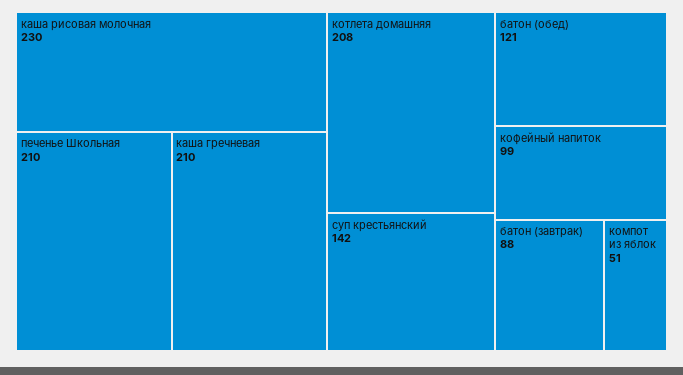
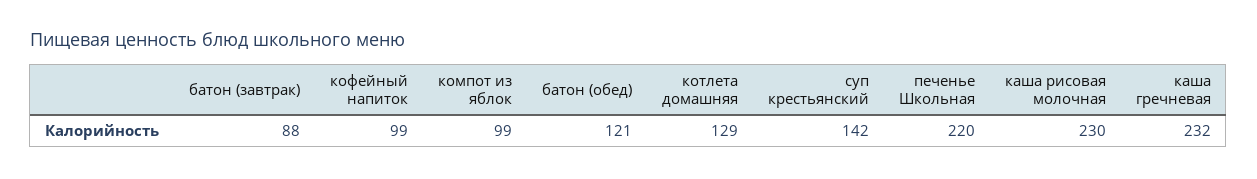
  {
    "каша рисовая молочная": 230,
-   "печенье Школьная": 210,
+   "печенье Школьная": 220,
-   "каша гречневая": 210,
+   "каша гречневая": 232,
-   "котлета домашняя": 208,
+   "котлета домашняя": 129,
    "суп крестьянский": 142,
    "батон (обед)": 121,
    "кофейный напиток": 99,
    "батон (завтрак)": 88,
-   "компот из яблок": 51
+   "компот из яблок": 99
  }

